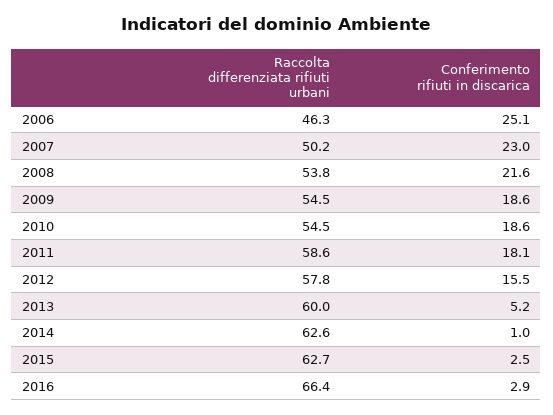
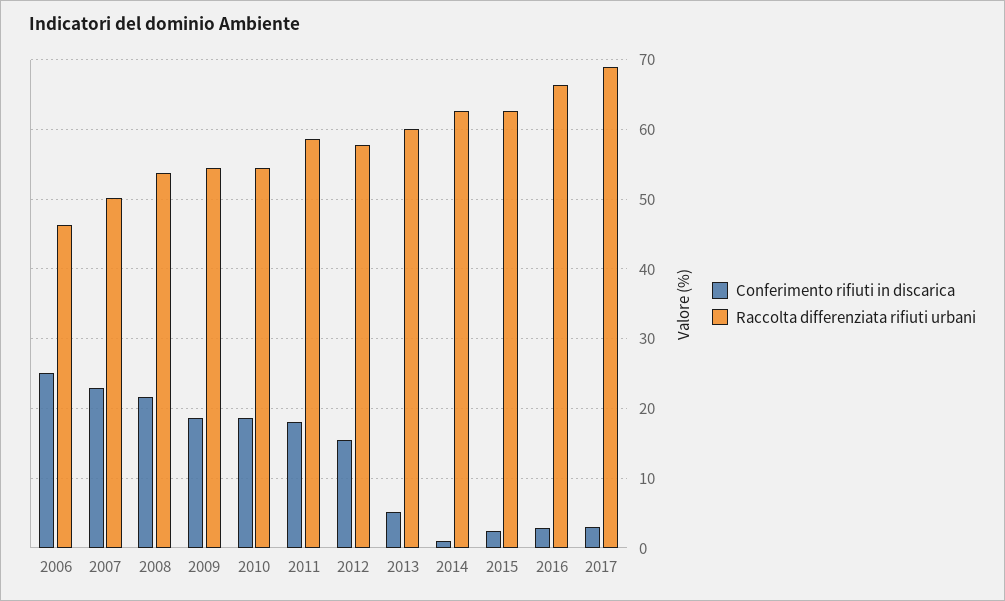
  {
    "Raccolta differenziata rifiuti urbani": {
      "2006": 46.3,
      "2007": 50.2,
      "2008": 53.8,
      "2009": 54.5,
      "2010": 54.5,
      "2011": 58.6,
      "2012": 57.8,
      "2013": 60,
      "2014": 62.6,
      "2015": 62.7,
-     "2016": 66.4
+     "2016": 66.4,
+     "2017": 69
    },
    "Conferimento rifiuti in discarica": {
      "2006": 25.1,
      "2007": 23,
      "2008": 21.6,
      "2009": 18.6,
      "2010": 18.6,
      "2011": 18.1,
      "2012": 15.5,
      "2013": 5.2,
      "2014": 1,
      "2015": 2.5,
-     "2016": 2.9
+     "2016": 2.9,
+     "2017": 3
    }
  }

